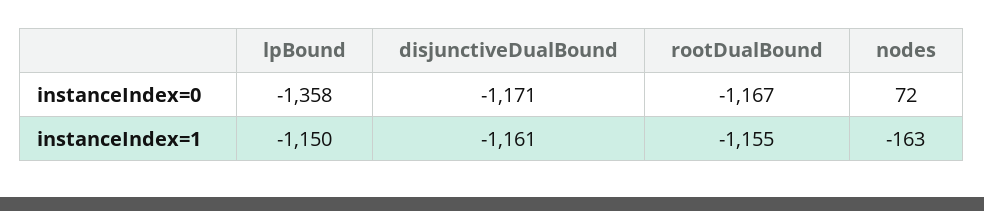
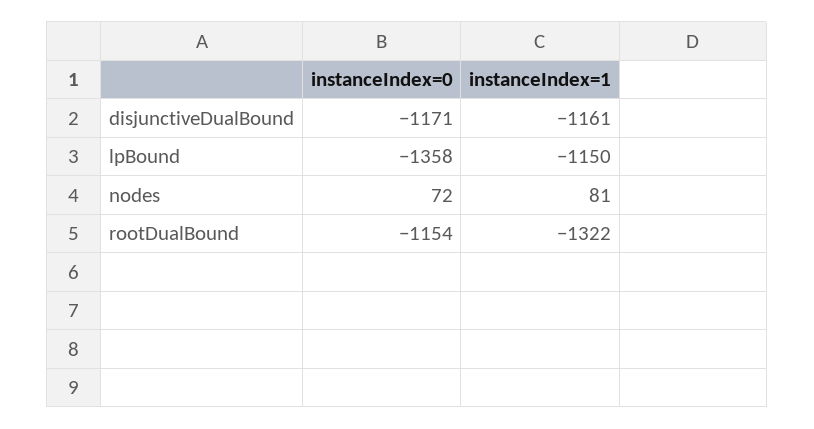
  {
    "lpBound": {
      "instanceIndex=0": -1358,
      "instanceIndex=1": -1150
    },
    "disjunctiveDualBound": {
      "instanceIndex=0": -1171,
      "instanceIndex=1": -1161
    },
    "rootDualBound": {
-     "instanceIndex=0": -1167,
+     "instanceIndex=0": -1154,
-     "instanceIndex=1": -1155
+     "instanceIndex=1": -1322
    },
    "nodes": {
      "instanceIndex=0": 72,
-     "instanceIndex=1": -163
+     "instanceIndex=1": 81
    }
  }

